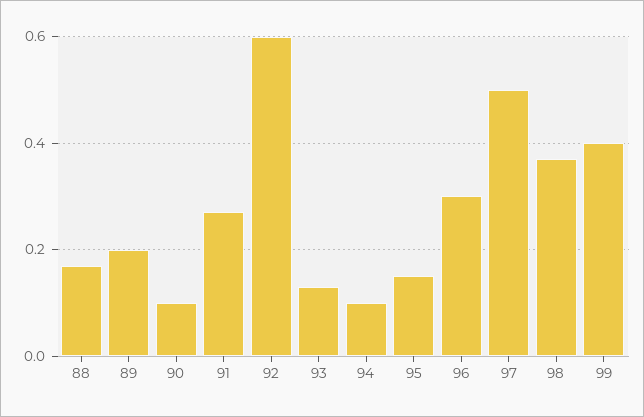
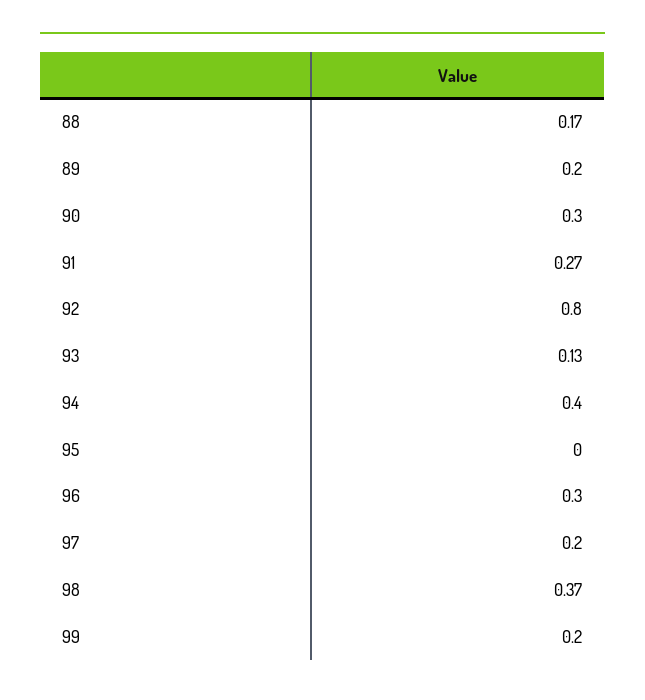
  {
    "88": 0.17,
    "89": 0.2,
-   "90": 0.1,
+   "90": 0.3,
    "91": 0.27,
-   "92": 0.6,
+   "92": 0.8,
    "93": 0.13,
-   "94": 0.1,
+   "94": 0.4,
-   "95": 0.15,
+   "95": 0,
    "96": 0.3,
-   "97": 0.5,
+   "97": 0.2,
    "98": 0.37,
-   "99": 0.4
+   "99": 0.2
  }

